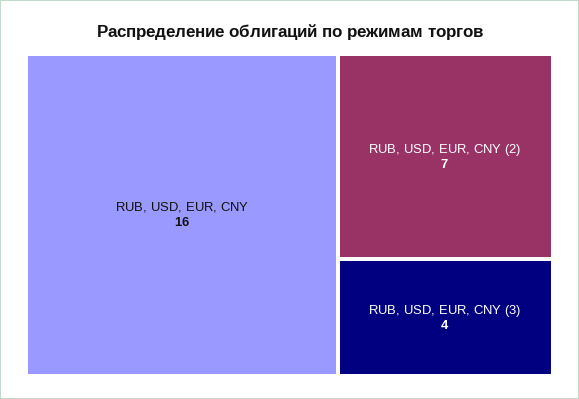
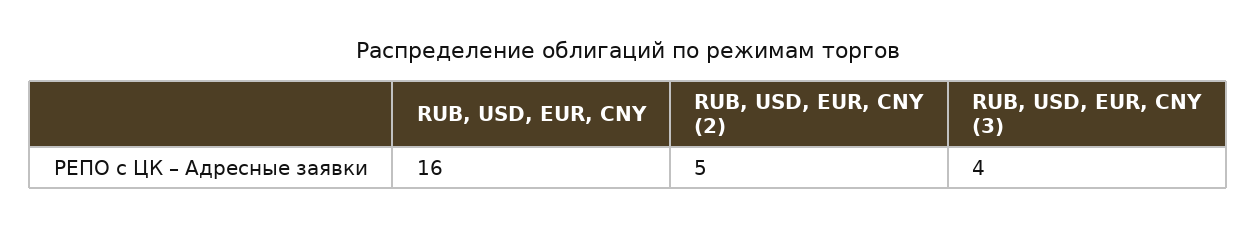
  {
    "RUB, USD, EUR, CNY": 16,
-   "RUB, USD, EUR, CNY (2)": 7,
+   "RUB, USD, EUR, CNY (2)": 5,
    "RUB, USD, EUR, CNY (3)": 4
  }

